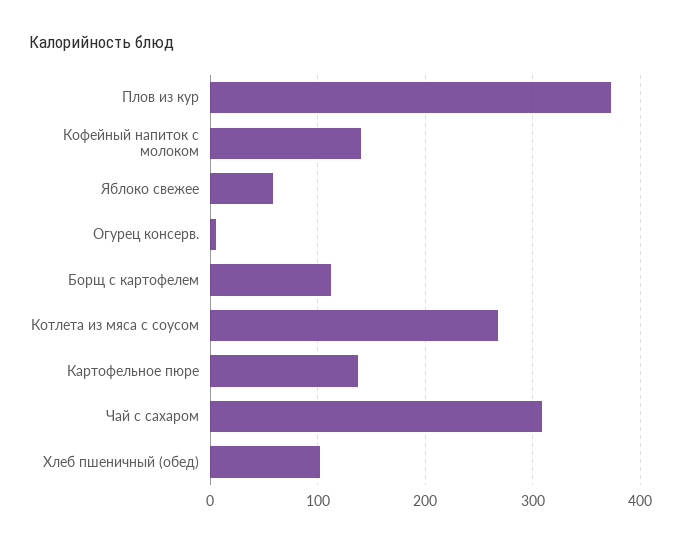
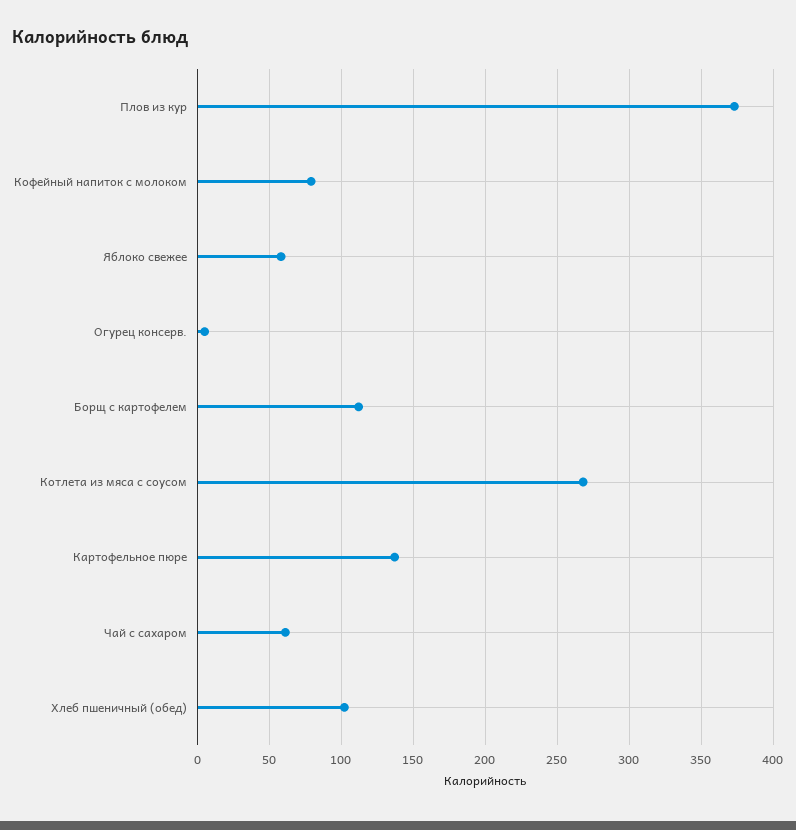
  {
    "Плов из кур": 375,
-   "Кофейный напиток с молоком": 140,
+   "Кофейный напиток с молоком": 80,
    "Яблоко свежее": 60,
    "Огурец консерв.": 5,
    "Борщ с картофелем": 110,
    "Котлета из мяса с соусом": 270,
    "Картофельное пюре": 135,
-   "Чай с сахаром": 310,
+   "Чай с сахаром": 60,
    "Хлеб пшеничный (обед)": 100
  }

